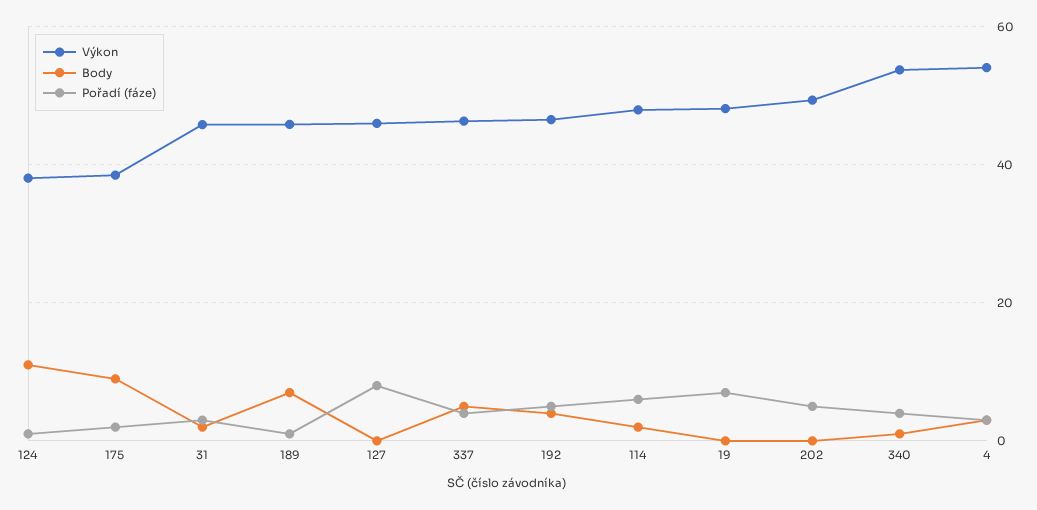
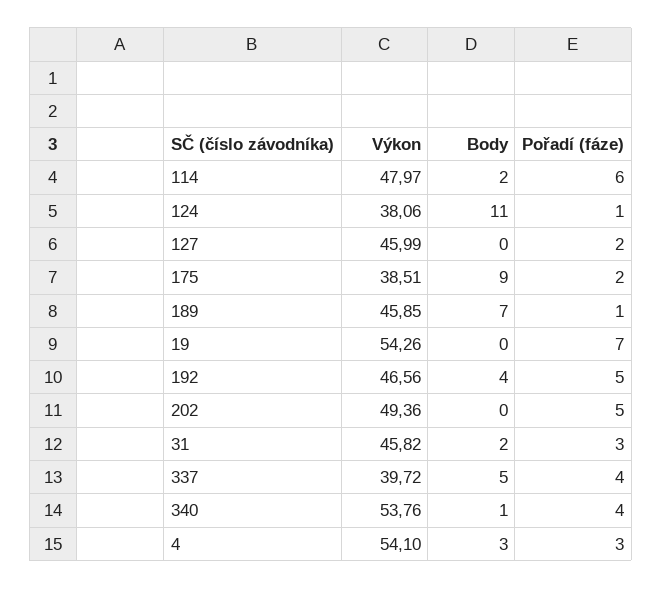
  {
    "Výkon": {
      "124": 38.06,
      "175": 38.51,
      "31": 45.82,
      "189": 45.85,
      "127": 45.99,
-     "337": 46,
+     "337": 39.72,
      "192": 46.56,
      "114": 47.97,
-     "19": 48,
+     "19": 54.26,
      "202": 49.36,
      "340": 53.76,
      "4": 54.1
    },
    "Body": {
      "124": 11,
      "175": 9,
      "31": 2,
      "189": 7,
      "127": 0,
      "337": 5,
      "192": 4,
      "114": 2,
      "19": 0,
      "202": 0,
      "340": 1,
      "4": 3
    },
    "Pořadí (fáze)": {
      "124": 1,
      "175": 2,
      "31": 3,
      "189": 1,
-     "127": 8,
+     "127": 2,
      "337": 4,
      "192": 5,
      "114": 6,
      "19": 7,
      "202": 5,
      "340": 4,
      "4": 3
    }
  }

